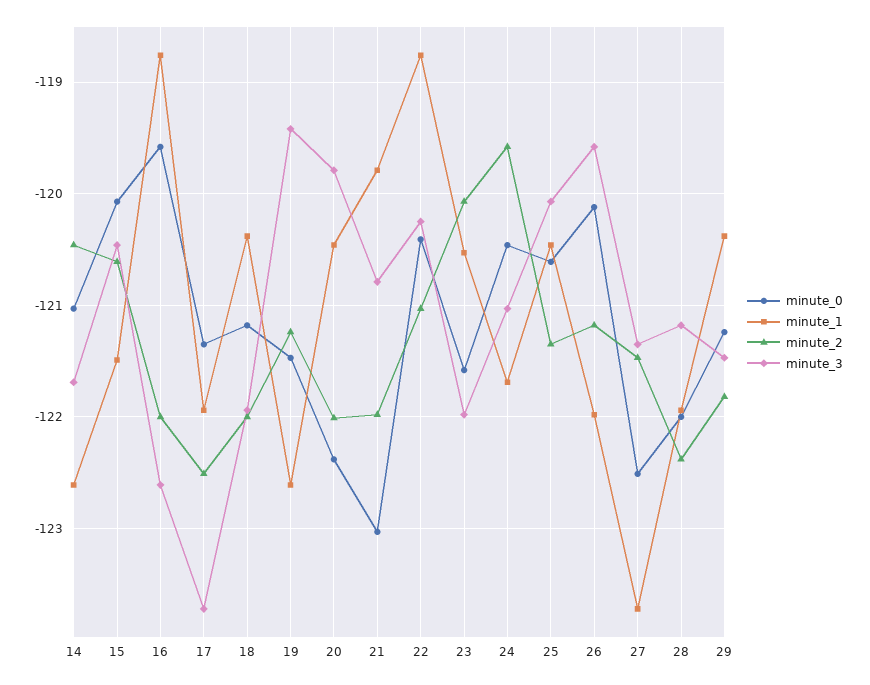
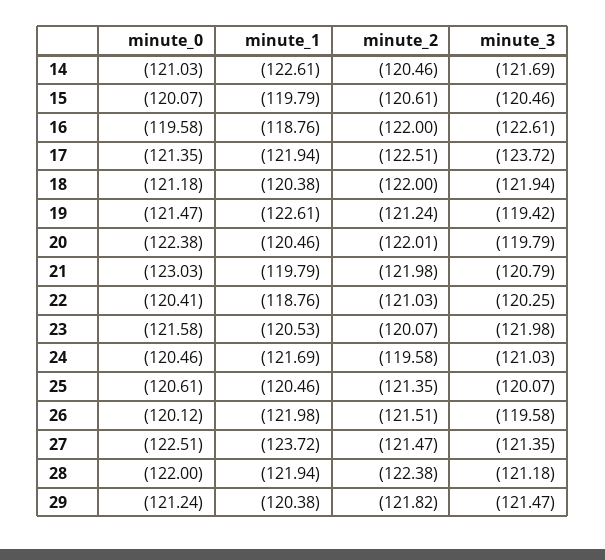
  {
    "minute_0": {
      "14": -121.03,
      "15": -120.07,
      "16": -119.58,
      "17": -121.35,
      "18": -121.18,
      "19": -121.47,
      "20": -122.38,
      "21": -123.03,
      "22": -120.41,
      "23": -121.58,
      "24": -120.46,
      "25": -120.61,
      "26": -120.12,
      "27": -122.51,
      "28": -122,
      "29": -121.24
    },
    "minute_1": {
      "14": -122.61,
-     "15": -121.5,
+     "15": -119.79,
      "16": -118.76,
      "17": -121.94,
      "18": -120.38,
      "19": -122.61,
      "20": -120.46,
      "21": -119.79,
      "22": -118.76,
      "23": -120.53,
      "24": -121.69,
      "25": -120.46,
      "26": -121.98,
      "27": -123.72,
      "28": -121.94,
      "29": -120.38
    },
    "minute_2": {
      "14": -120.46,
      "15": -120.61,
      "16": -122,
      "17": -122.51,
      "18": -122,
      "19": -121.24,
      "20": -122.01,
      "21": -121.98,
      "22": -121.03,
      "23": -120.07,
      "24": -119.58,
      "25": -121.35,
-     "26": -121.2,
+     "26": -121.51,
      "27": -121.47,
      "28": -122.38,
      "29": -121.82
    },
    "minute_3": {
      "14": -121.69,
      "15": -120.46,
      "16": -122.61,
      "17": -123.72,
      "18": -121.94,
      "19": -119.42,
      "20": -119.79,
      "21": -120.79,
      "22": -120.25,
      "23": -121.98,
      "24": -121.03,
      "25": -120.07,
      "26": -119.58,
      "27": -121.35,
      "28": -121.18,
      "29": -121.47
    }
  }

